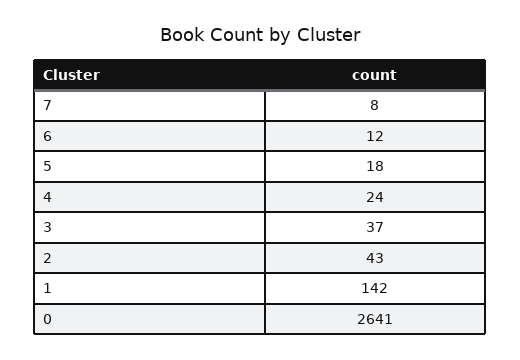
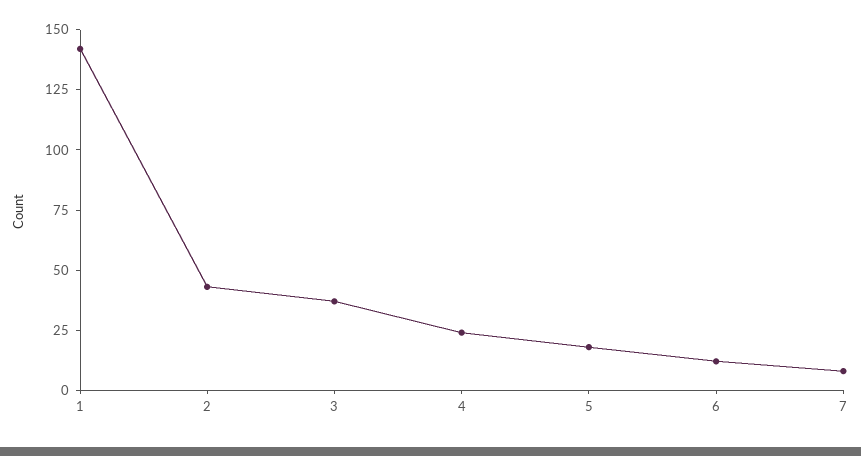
  {
    "7": 8,
    "6": 12,
    "5": 18,
    "4": 24,
    "3": 37,
    "2": 43,
-   "1": 142,
+   "1": 142
-   "0": 2641
  }

